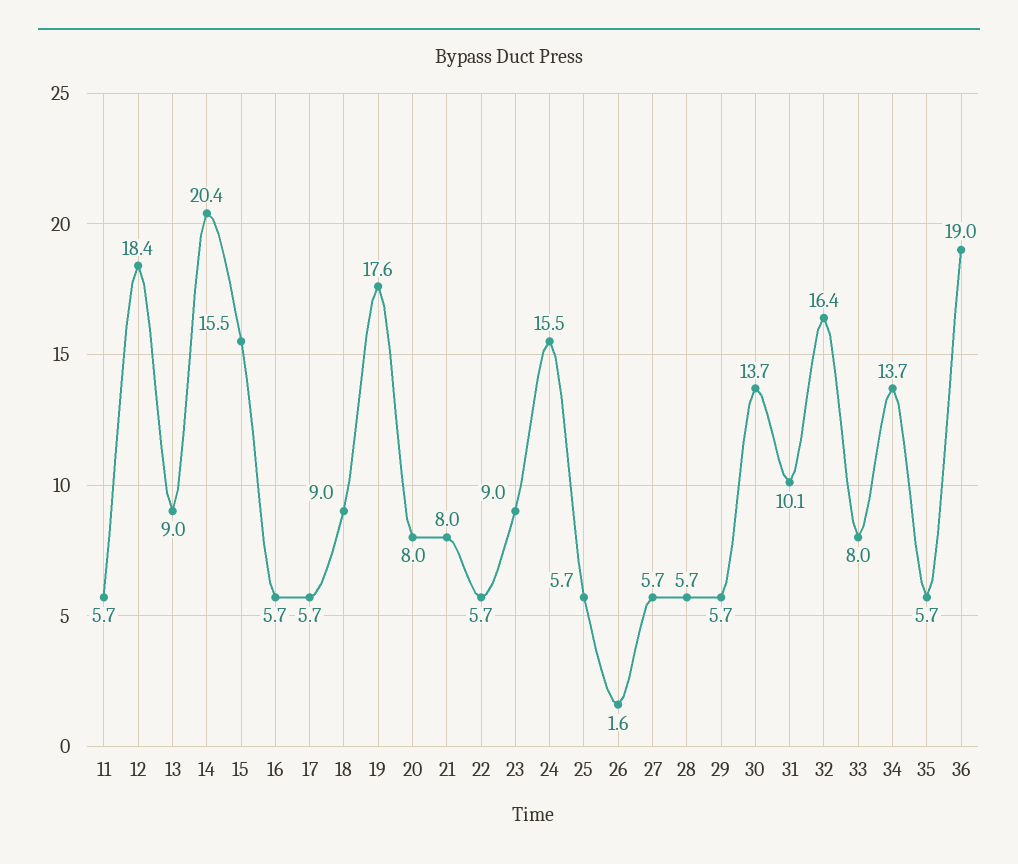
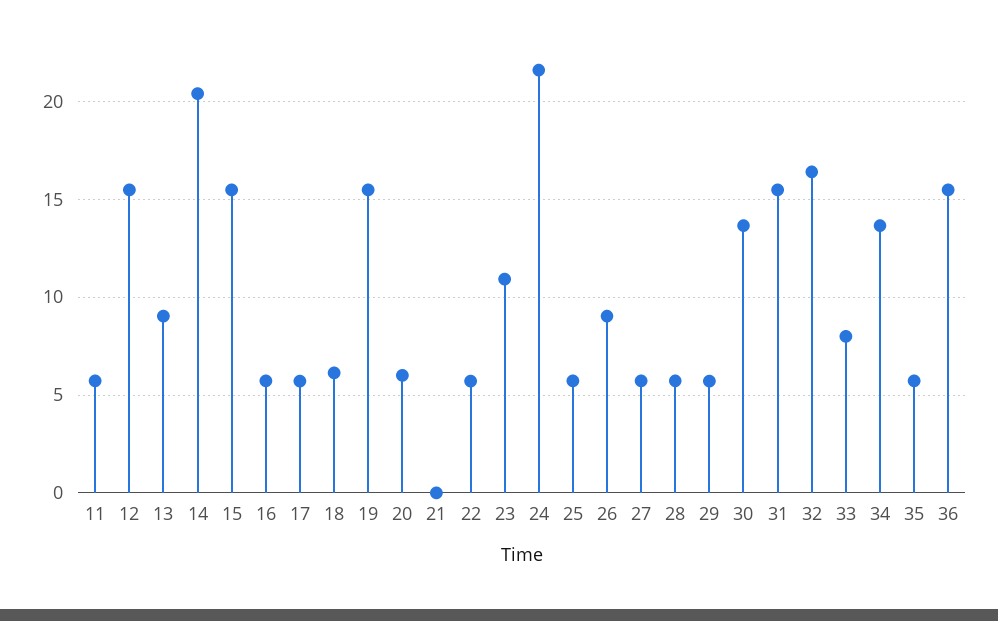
  {
    "11": 5.7,
-   "12": 18.4,
+   "12": 15.5,
    "13": 9,
    "14": 20.4,
    "15": 15.5,
    "16": 5.7,
    "17": 5.7,
-   "18": 9,
+   "18": 6,
-   "19": 17.6,
+   "19": 15.5,
-   "20": 8,
+   "20": 6,
-   "21": 8,
+   "21": 0,
    "22": 5.7,
-   "23": 9,
+   "23": 11,
-   "24": 15.5,
+   "24": 21.5,
    "25": 5.7,
-   "26": 1.6,
+   "26": 9,
    "27": 5.7,
    "28": 5.7,
    "29": 5.7,
    "30": 13.7,
-   "31": 10.1,
+   "31": 15.5,
    "32": 16.4,
    "33": 8,
    "34": 13.7,
    "35": 5.7,
-   "36": 19
+   "36": 15.5
  }

